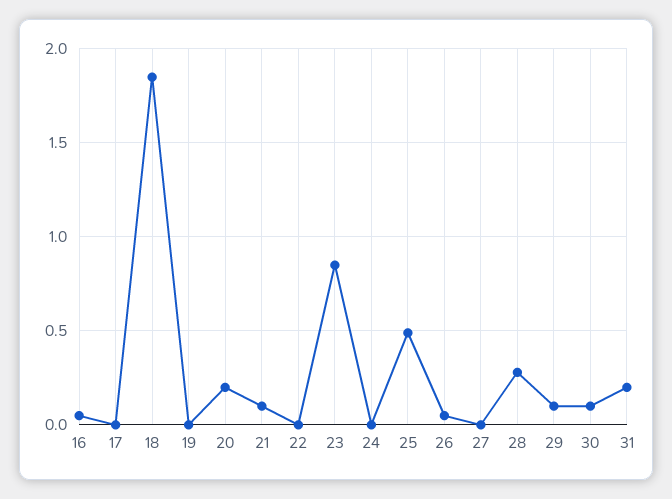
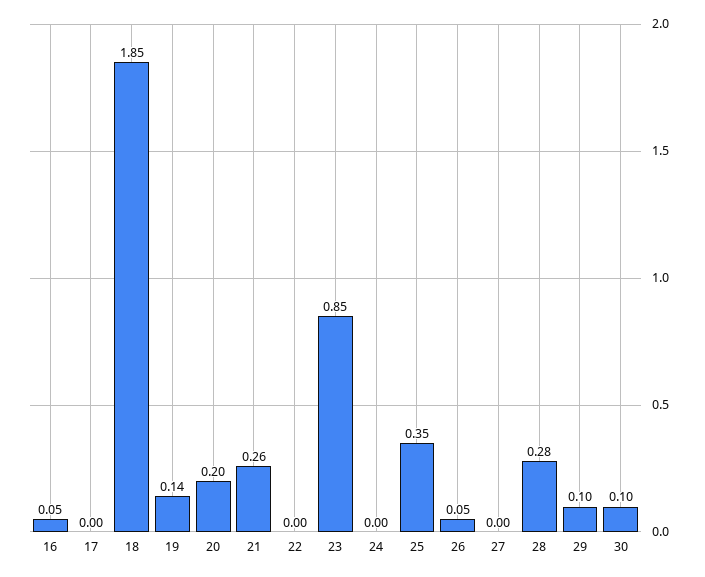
  {
    "16": 0.05,
    "17": 0,
    "18": 1.85,
-   "19": 0,
+   "19": 0.14,
    "20": 0.2,
-   "21": 0.1,
+   "21": 0.26,
    "22": 0,
    "23": 0.85,
    "24": 0,
-   "25": 0.5,
+   "25": 0.35,
    "26": 0.05,
    "27": 0,
    "28": 0.28,
    "29": 0.1,
-   "30": 0.1,
+   "30": 0.1
-   "31": 0.2
  }

